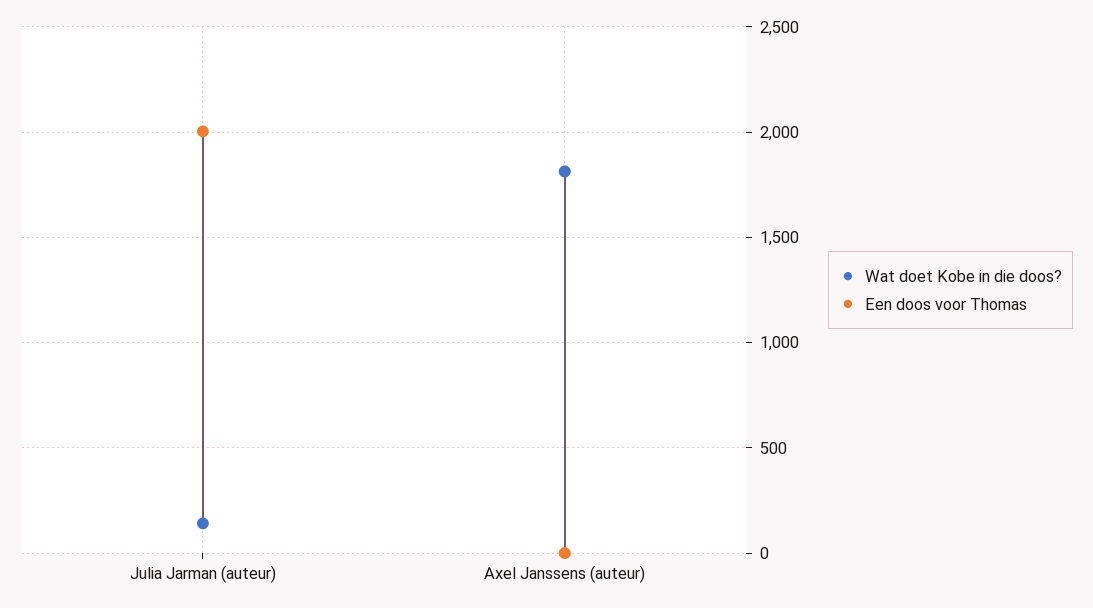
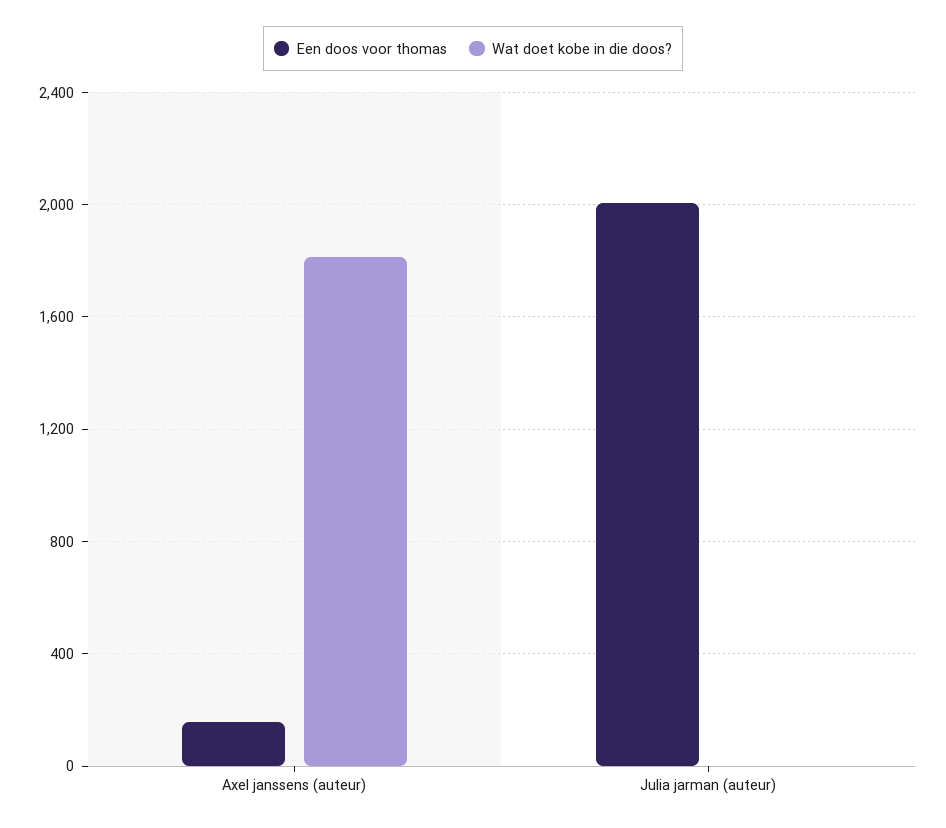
  {
    "Wat doet Kobe in die doos?": {
-     "Julia Jarman (auteur)": 150,
+     "Julia Jarman (auteur)": 0,
      "Axel Janssens (auteur)": 1800
    },
    "Een doos voor Thomas": {
      "Julia Jarman (auteur)": 2000,
-     "Axel Janssens (auteur)": 0
+     "Axel Janssens (auteur)": 150
    }
  }

